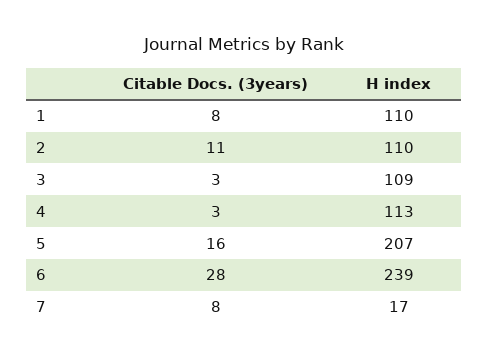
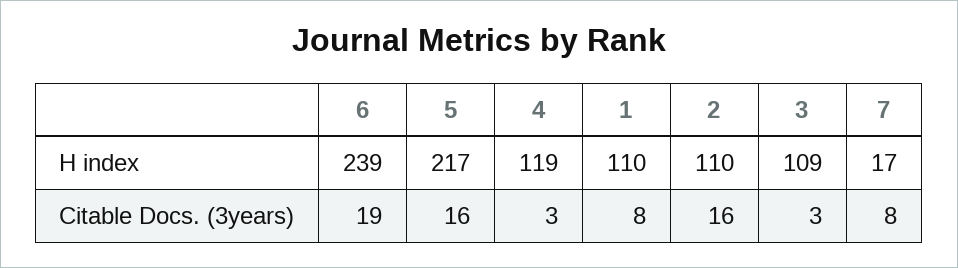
  {
    "Citable Docs. (3years)": {
      "1": 8,
-     "2": 11,
+     "2": 16,
      "3": 3,
      "4": 3,
      "5": 16,
-     "6": 28,
+     "6": 19,
      "7": 8
    },
    "H index": {
      "1": 110,
      "2": 110,
      "3": 109,
-     "4": 113,
+     "4": 119,
-     "5": 207,
+     "5": 217,
      "6": 239,
      "7": 17
    }
  }

